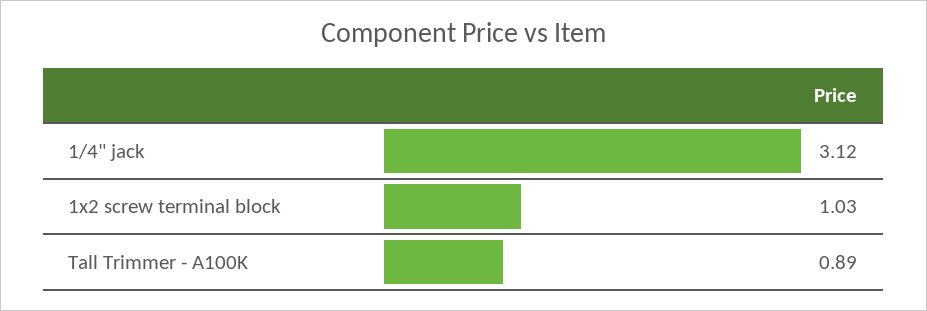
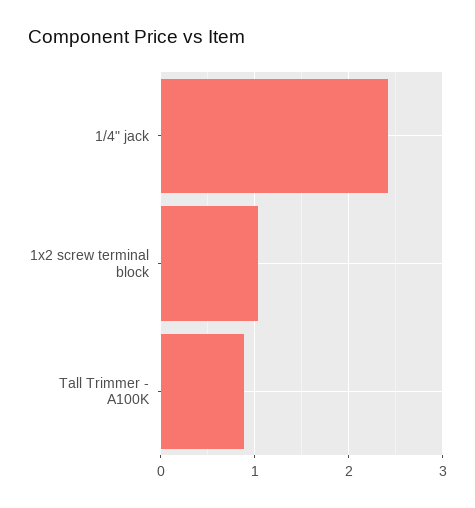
  {
-   "1/4\" jack": 3.12,
+   "1/4\" jack": 2.4,
    "1x2 screw terminal block": 1.03,
    "Tall Trimmer - A100K": 0.89
  }

